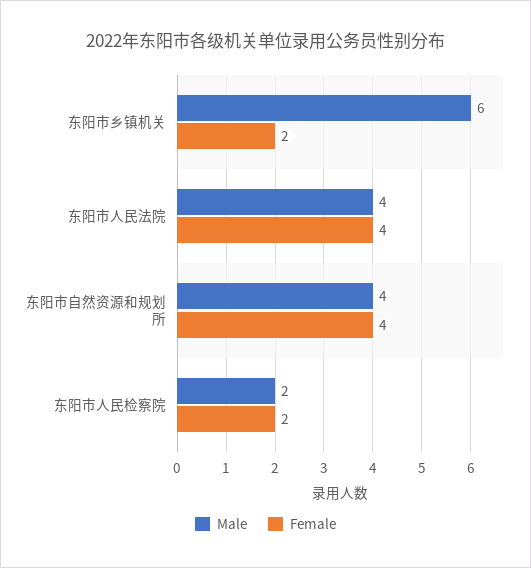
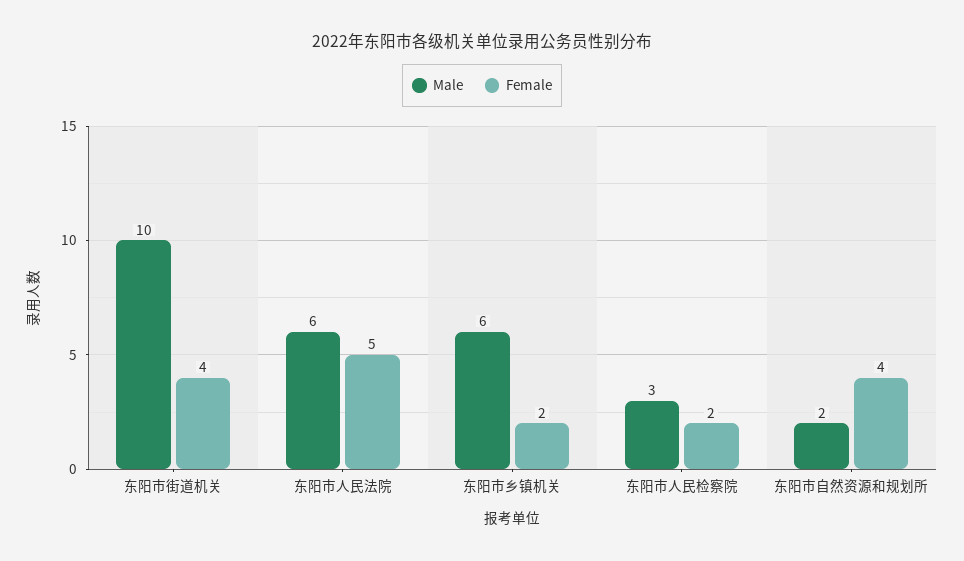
  {
    "Male": {
      "东阳市乡镇机关": 6,
-     "东阳市人民法院": 4,
+     "东阳市人民法院": 6,
-     "东阳市自然资源和规划所": 4,
+     "东阳市自然资源和规划所": 2,
-     "东阳市人民检察院": 2
+     "东阳市人民检察院": 3,
+     "东阳市街道机关": 10
    },
    "Female": {
      "东阳市乡镇机关": 2,
-     "东阳市人民法院": 4,
+     "东阳市人民法院": 5,
      "东阳市自然资源和规划所": 4,
-     "东阳市人民检察院": 2
+     "东阳市人民检察院": 2,
+     "东阳市街道机关": 4
    }
  }

